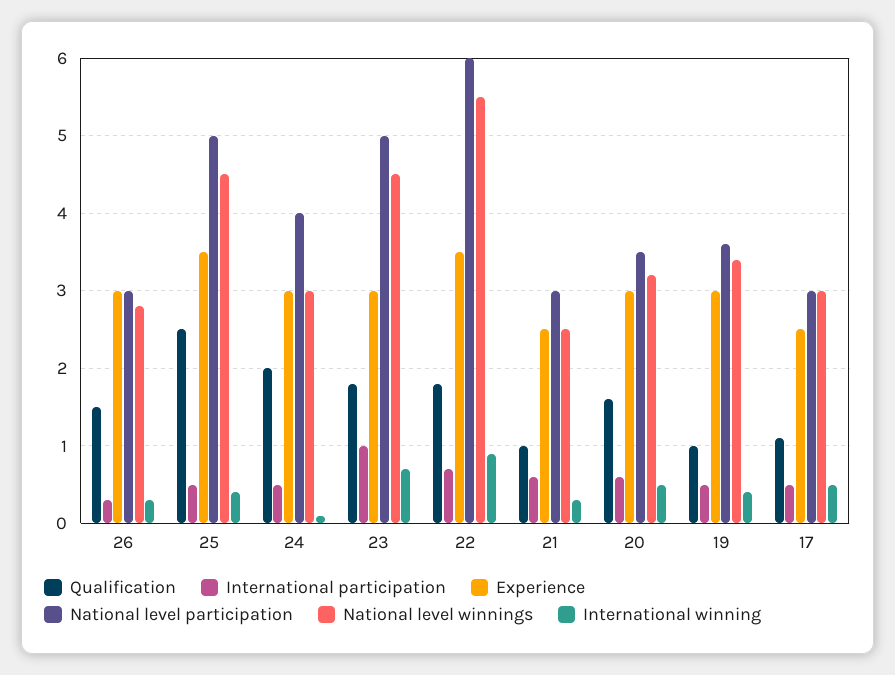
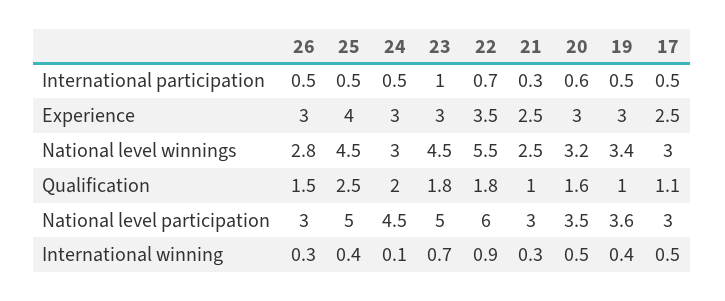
  {
    "Qualification": {
      "26": 1.5,
      "25": 2.5,
      "24": 2,
      "23": 1.8,
      "22": 1.8,
      "21": 1,
      "20": 1.6,
      "19": 1,
      "17": 1.1
    },
    "International participation": {
-     "26": 0.3,
+     "26": 0.5,
      "25": 0.5,
      "24": 0.5,
      "23": 1,
      "22": 0.7,
-     "21": 0.6,
+     "21": 0.3,
      "20": 0.6,
      "19": 0.5,
      "17": 0.5
    },
    "Experience": {
      "26": 3,
-     "25": 3.5,
+     "25": 4,
      "24": 3,
      "23": 3,
      "22": 3.5,
      "21": 2.5,
      "20": 3,
      "19": 3,
      "17": 2.5
    },
    "National level participation": {
      "26": 3,
      "25": 5,
-     "24": 4,
+     "24": 4.5,
      "23": 5,
      "22": 6,
      "21": 3,
      "20": 3.5,
      "19": 3.6,
      "17": 3
    },
    "National level winnings": {
      "26": 2.8,
      "25": 4.5,
      "24": 3,
      "23": 4.5,
      "22": 5.5,
      "21": 2.5,
      "20": 3.2,
      "19": 3.4,
      "17": 3
    },
    "International winning": {
      "26": 0.3,
      "25": 0.4,
      "24": 0.1,
      "23": 0.7,
      "22": 0.9,
      "21": 0.3,
      "20": 0.5,
      "19": 0.4,
      "17": 0.5
    }
  }

